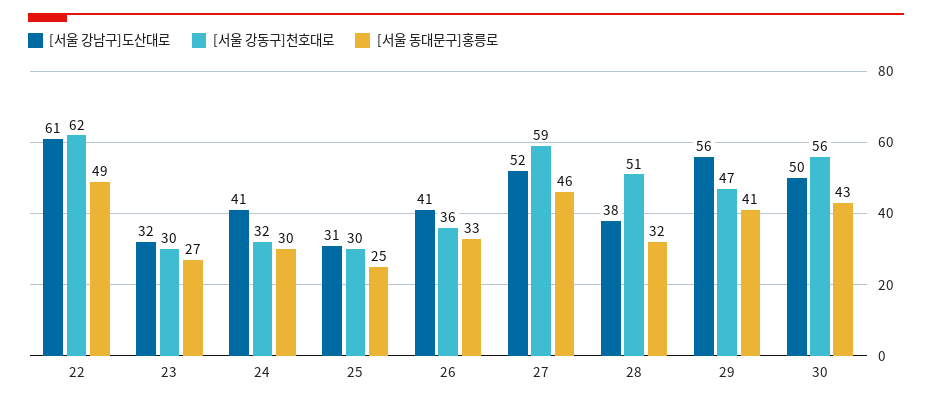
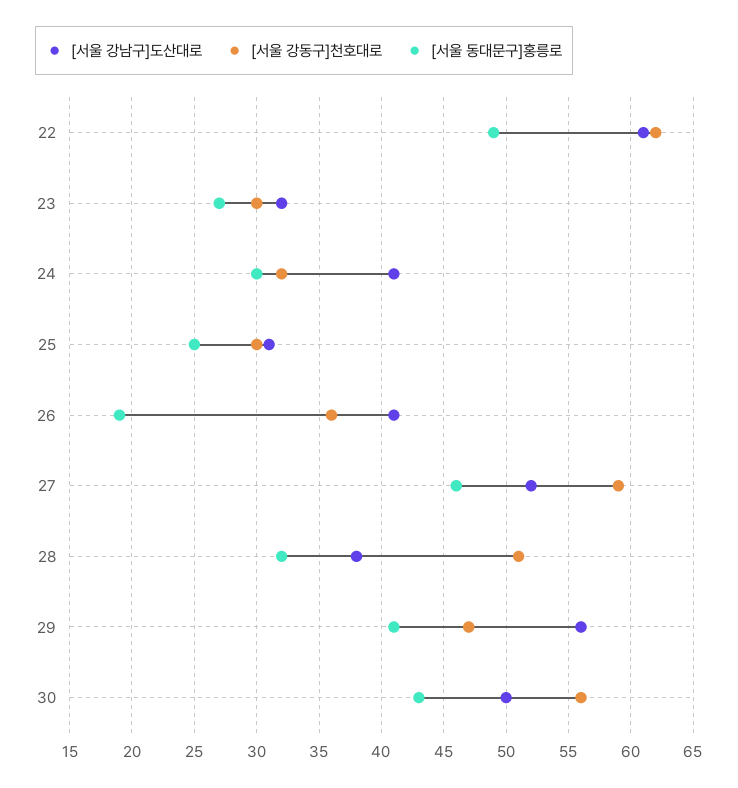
  {
    "[서울 강남구]도산대로": {
      "22": 61,
      "23": 32,
      "24": 41,
      "25": 31,
      "26": 41,
      "27": 52,
      "28": 38,
      "29": 56,
      "30": 50
    },
    "[서울 강동구]천호대로": {
      "22": 62,
      "23": 30,
      "24": 32,
      "25": 30,
      "26": 36,
      "27": 59,
      "28": 51,
      "29": 47,
      "30": 56
    },
    "[서울 동대문구]홍릉로": {
      "22": 49,
      "23": 27,
      "24": 30,
      "25": 25,
-     "26": 33,
+     "26": 19,
      "27": 46,
      "28": 32,
      "29": 41,
      "30": 43
    }
  }

